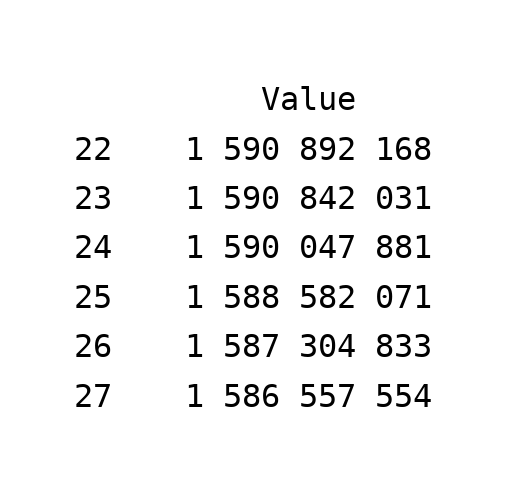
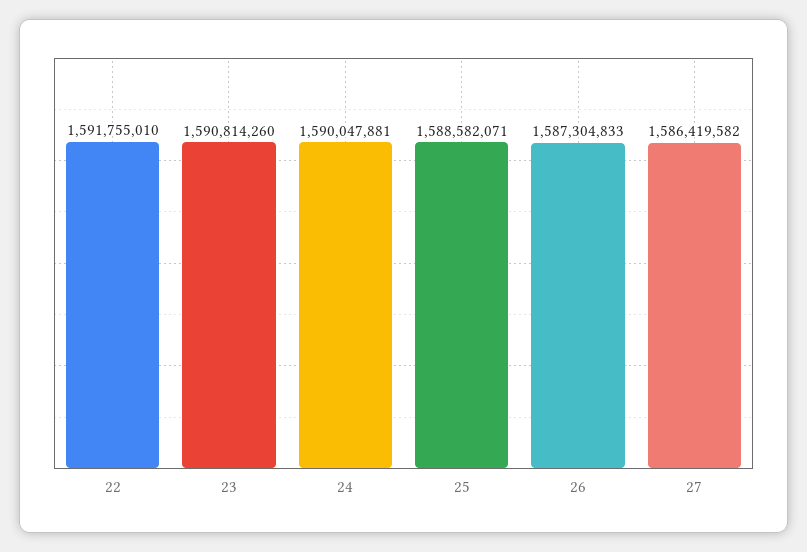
  {
-   "22": 1590892168,
+   "22": 1591755010,
-   "23": 1590842031,
+   "23": 1590814260,
    "24": 1590047881,
    "25": 1588582071,
    "26": 1587304833,
-   "27": 1586557554
+   "27": 1586419582
  }

